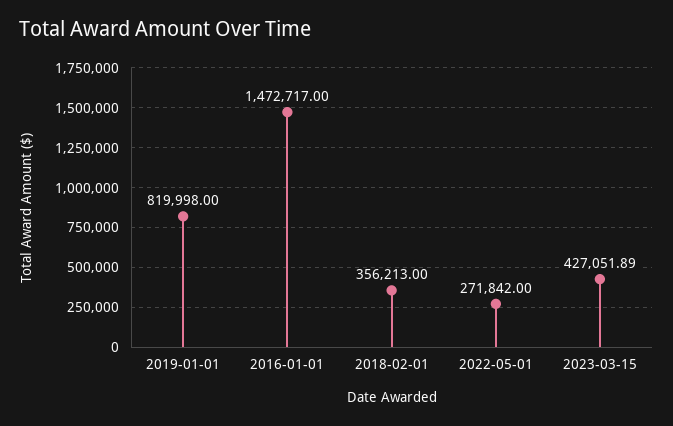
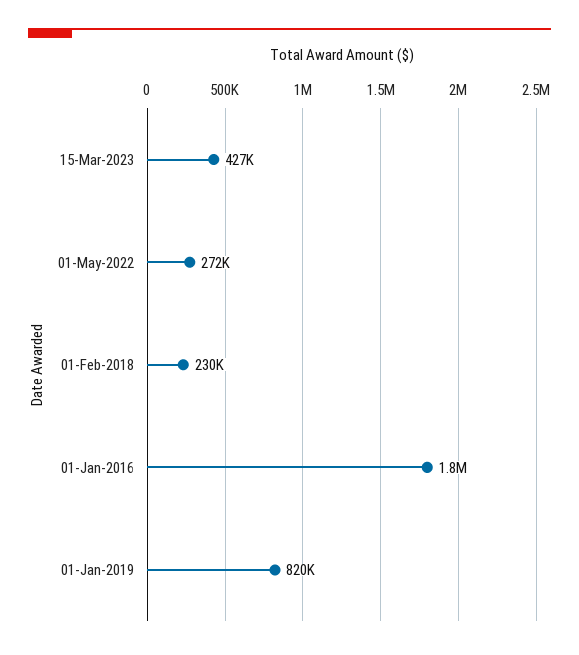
  {
    "2019-01-01": 819998,
-   "2016-01-01": 1472717,
+   "2016-01-01": 1800000,
-   "2018-02-01": 356213,
+   "2018-02-01": 230000,
    "2022-05-01": 271842,
    "2023-03-15": 427051.89
  }

